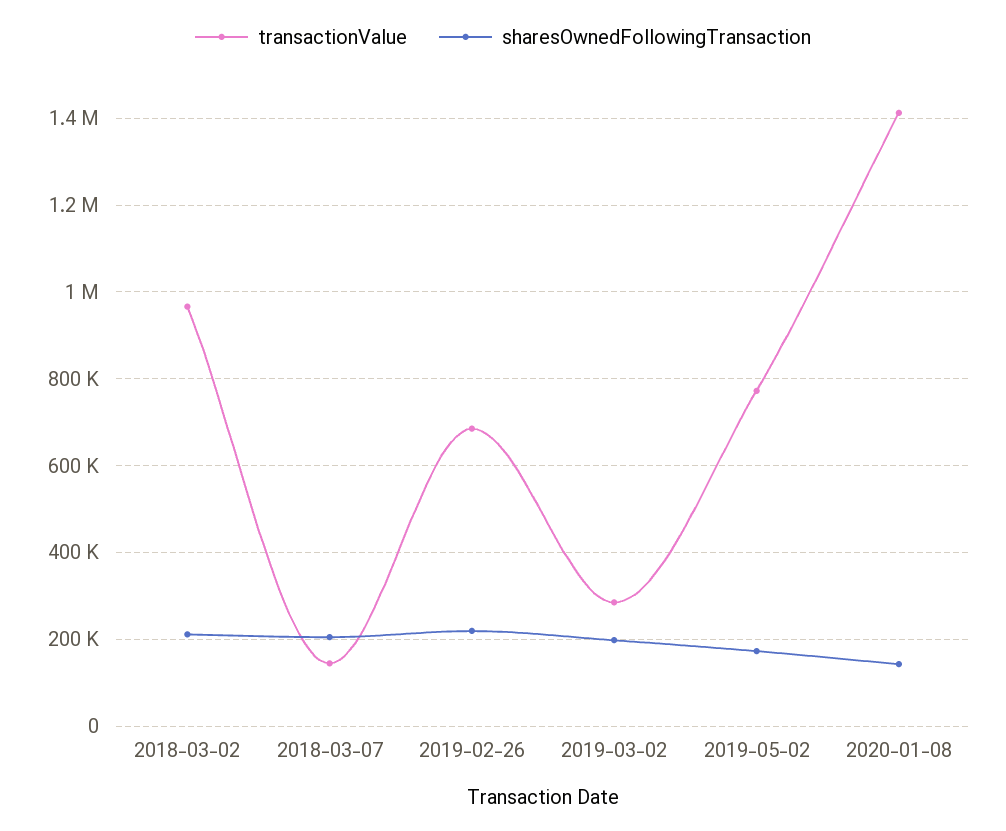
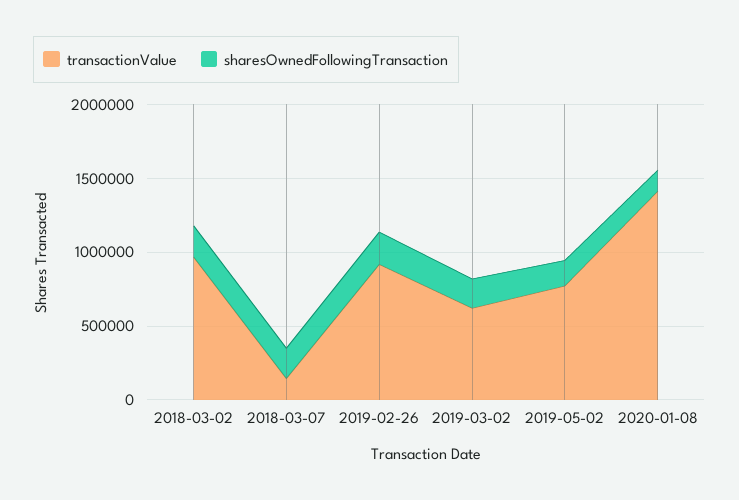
  {
    "transactionValue": {
      "2018-03-02": 960000,
      "2018-03-07": 140000,
-     "2019-02-26": 680000,
+     "2019-02-26": 900000,
-     "2019-03-02": 280000,
+     "2019-03-02": 600000,
      "2019-05-02": 780000,
      "2020-01-08": 1420000
    },
    "sharesOwnedFollowingTransaction": {
      "2018-03-02": 220000,
      "2018-03-07": 200000,
      "2019-02-26": 220000,
      "2019-03-02": 200000,
      "2019-05-02": 180000,
      "2020-01-08": 140000
    }
  }

